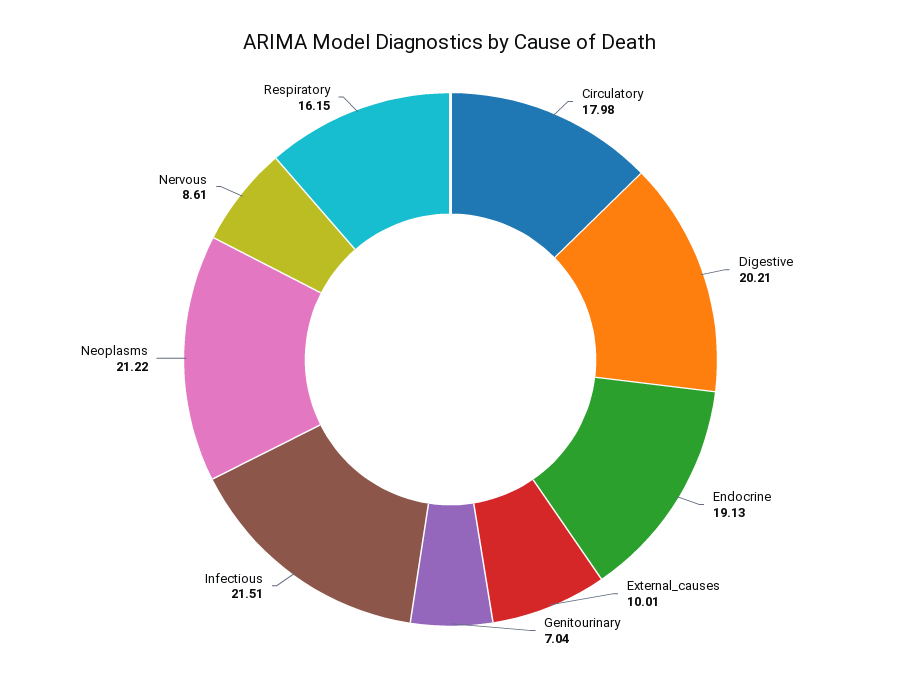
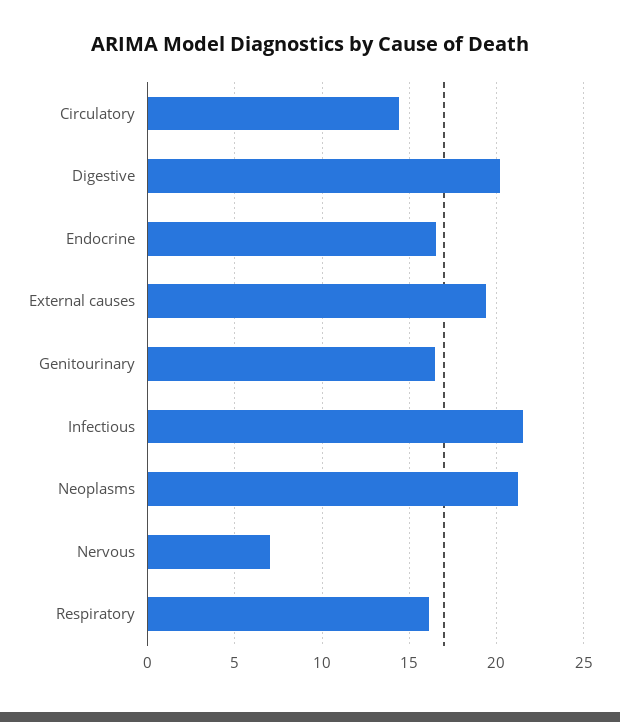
  {
-   "Circulatory": 17.98,
+   "Circulatory": 14.5,
    "Digestive": 20.21,
-   "Endocrine": 19.13,
+   "Endocrine": 16.5,
-   "External_causes": 10.01,
+   "External_causes": 19.5,
-   "Genitourinary": 7.04,
+   "Genitourinary": 16.5,
    "Infectious": 21.51,
    "Neoplasms": 21.22,
-   "Nervous": 8.61,
+   "Nervous": 7,
    "Respiratory": 16.15
  }

